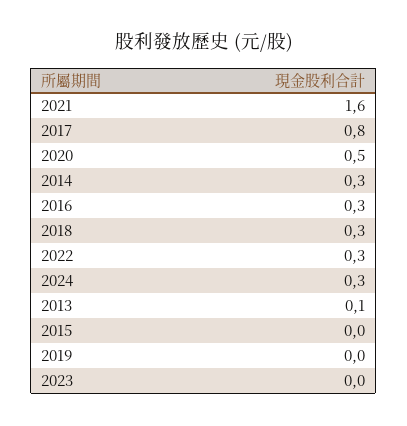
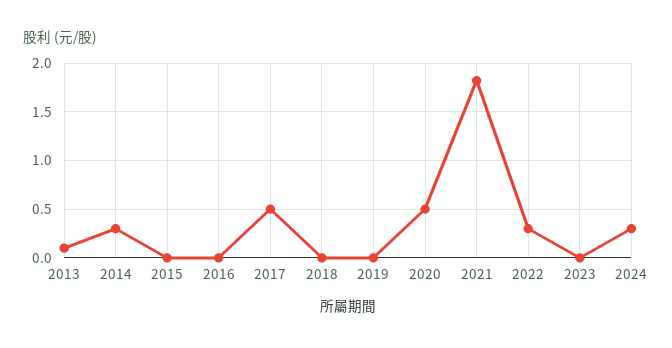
  {
-   "2021": 1.6,
+   "2021": 1.8,
-   "2017": 0.8,
+   "2017": 0.5,
    "2020": 0.5,
    "2014": 0.3,
-   "2016": 0.3,
+   "2016": 0,
-   "2018": 0.3,
+   "2018": 0,
    "2022": 0.3,
    "2024": 0.3,
    "2013": 0.1,
    "2015": 0,
    "2019": 0,
    "2023": 0
  }

